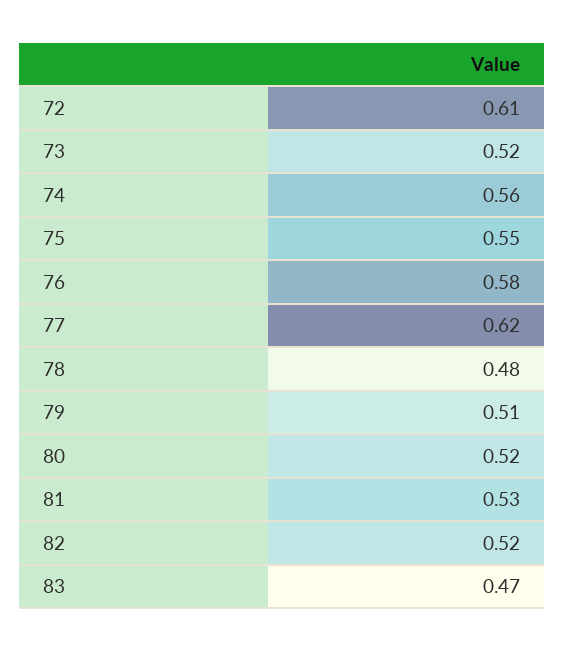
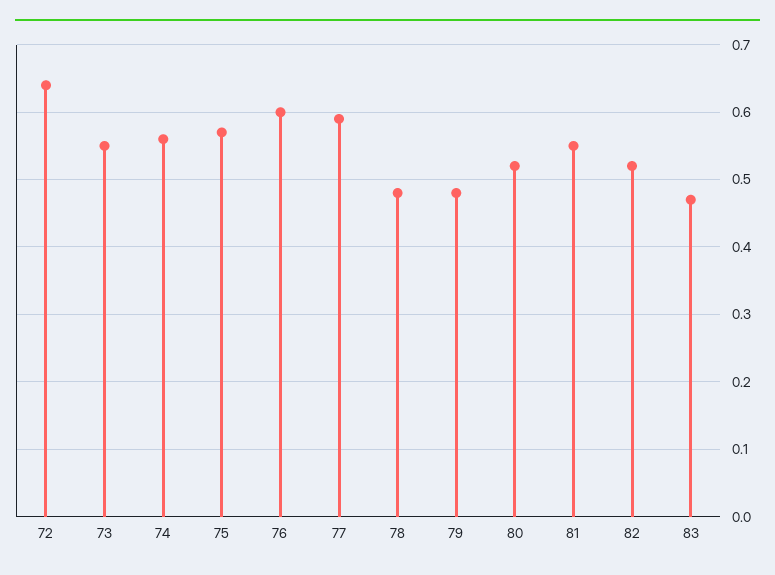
  {
-   "72": 0.61,
+   "72": 0.64,
-   "73": 0.52,
+   "73": 0.55,
    "74": 0.56,
-   "75": 0.55,
+   "75": 0.57,
-   "76": 0.58,
+   "76": 0.6,
-   "77": 0.62,
+   "77": 0.59,
    "78": 0.48,
-   "79": 0.51,
+   "79": 0.48,
    "80": 0.52,
-   "81": 0.53,
+   "81": 0.55,
    "82": 0.52,
    "83": 0.47
  }

